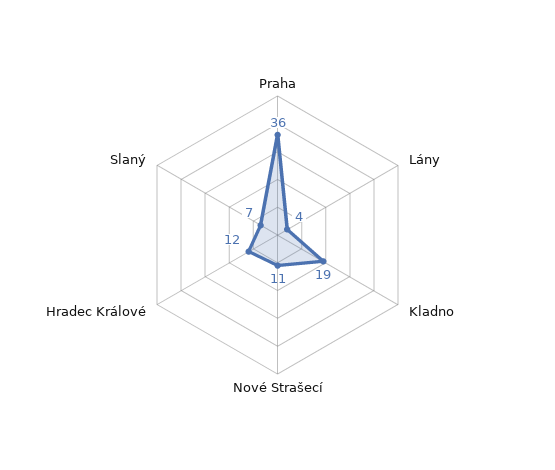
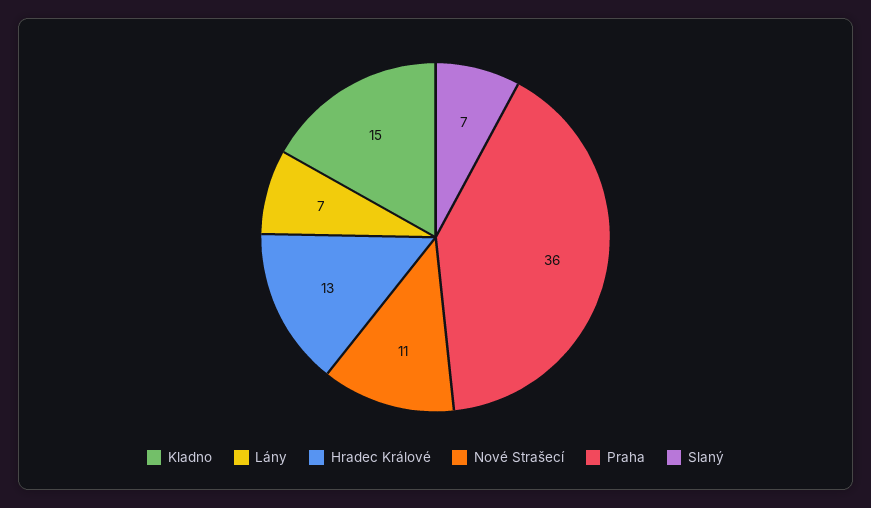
  {
    "Praha": 36,
-   "Lány": 4,
+   "Lány": 7,
-   "Kladno": 19,
+   "Kladno": 15,
    "Nové Strašecí": 11,
-   "Hradec Králové": 12,
+   "Hradec Králové": 13,
    "Slaný": 7
  }

